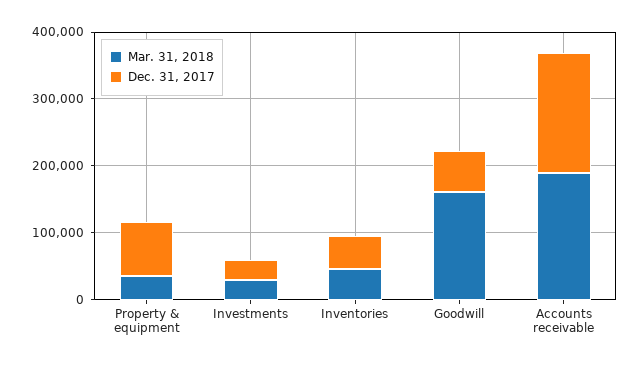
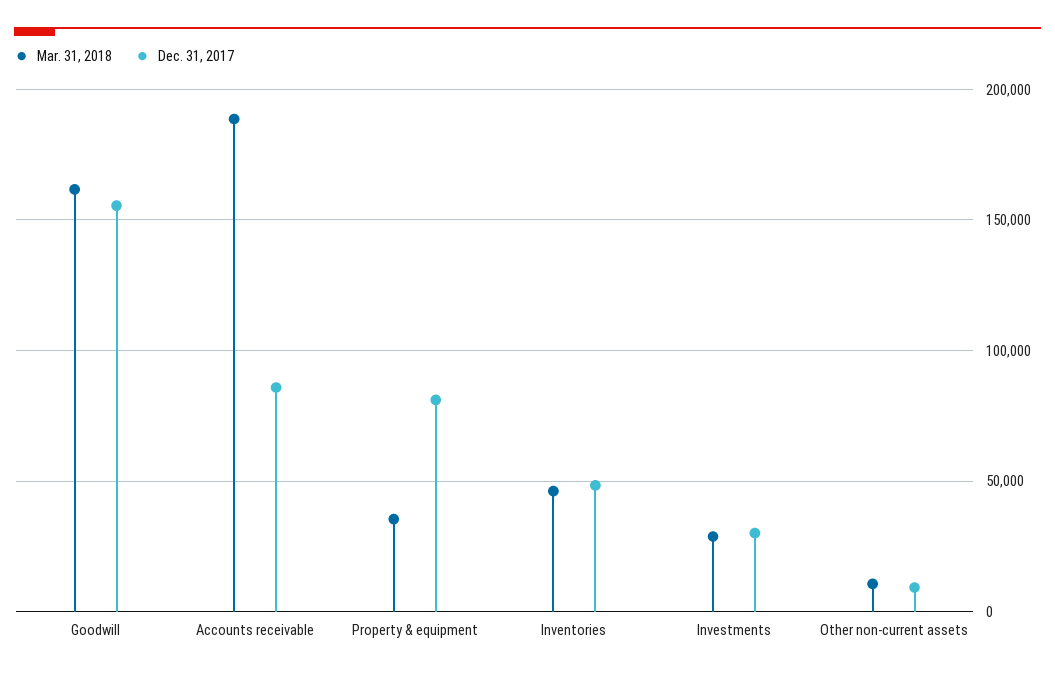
  {
    "Mar. 31, 2018": {
      "Property & equipment": 35000,
      "Investments": 30000,
      "Inventories": 45000,
      "Goodwill": 160000,
-     "Accounts receivable": 190000
+     "Accounts receivable": 190000,
+     "Other non-current assets": 10000
    },
    "Dec. 31, 2017": {
      "Property & equipment": 80000,
      "Investments": 30000,
      "Inventories": 50000,
-     "Goodwill": 60000,
+     "Goodwill": 155000,
-     "Accounts receivable": 180000
+     "Accounts receivable": 85000,
+     "Other non-current assets": 10000
    }
  }

